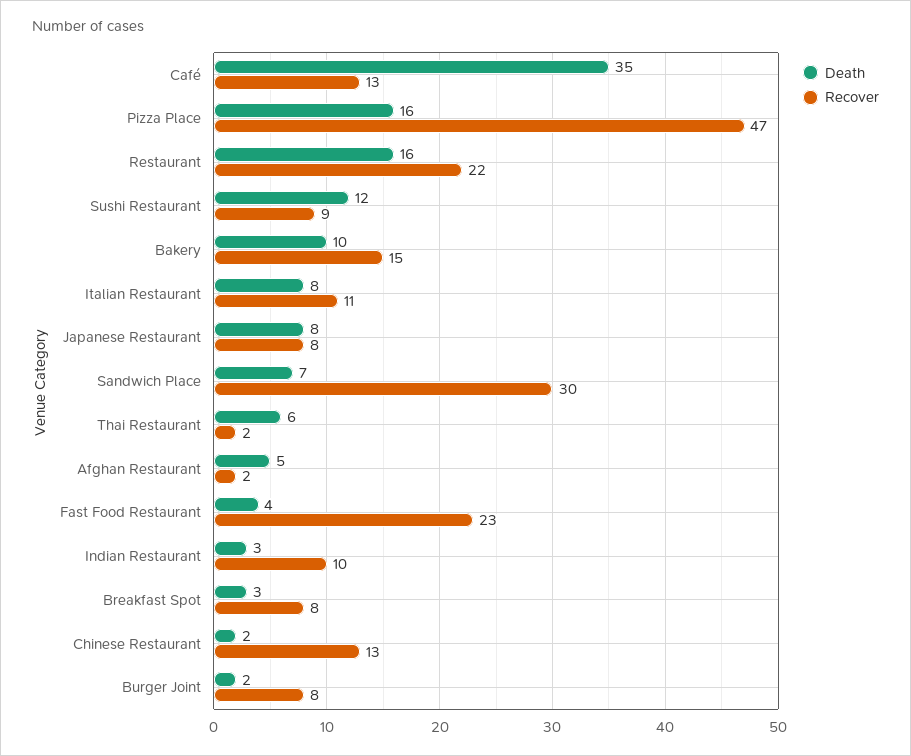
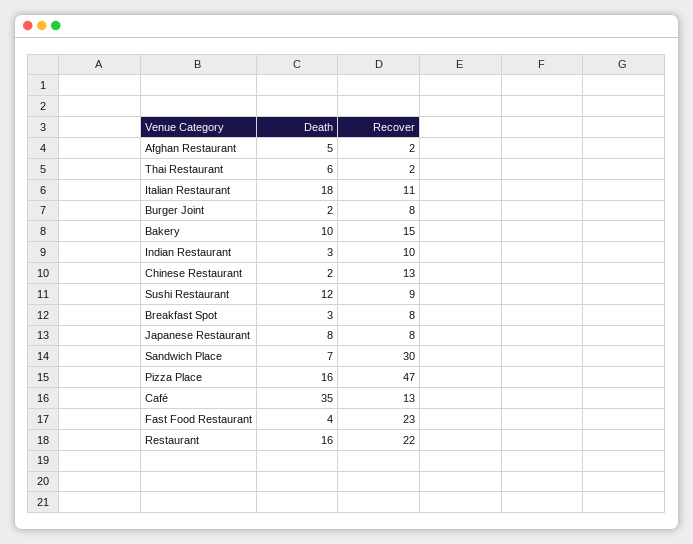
  {
    "Death": {
      "Café": 35,
      "Pizza Place": 16,
      "Restaurant": 16,
      "Sushi Restaurant": 12,
      "Bakery": 10,
-     "Italian Restaurant": 8,
+     "Italian Restaurant": 18,
      "Japanese Restaurant": 8,
      "Sandwich Place": 7,
      "Thai Restaurant": 6,
      "Afghan Restaurant": 5,
      "Fast Food Restaurant": 4,
      "Indian Restaurant": 3,
      "Breakfast Spot": 3,
      "Chinese Restaurant": 2,
      "Burger Joint": 2
    },
    "Recover": {
      "Café": 13,
      "Pizza Place": 47,
      "Restaurant": 22,
      "Sushi Restaurant": 9,
      "Bakery": 15,
      "Italian Restaurant": 11,
      "Japanese Restaurant": 8,
      "Sandwich Place": 30,
      "Thai Restaurant": 2,
      "Afghan Restaurant": 2,
      "Fast Food Restaurant": 23,
      "Indian Restaurant": 10,
      "Breakfast Spot": 8,
      "Chinese Restaurant": 13,
      "Burger Joint": 8
    }
  }

